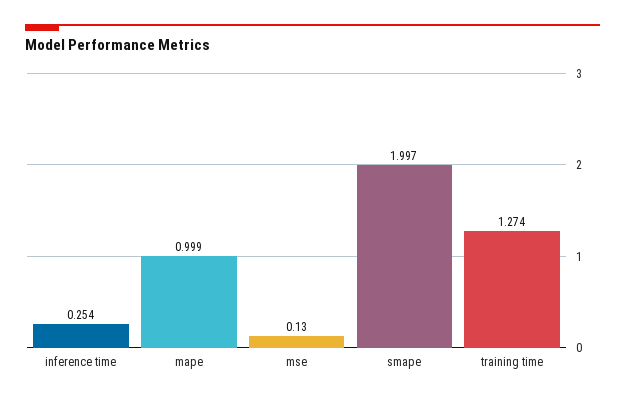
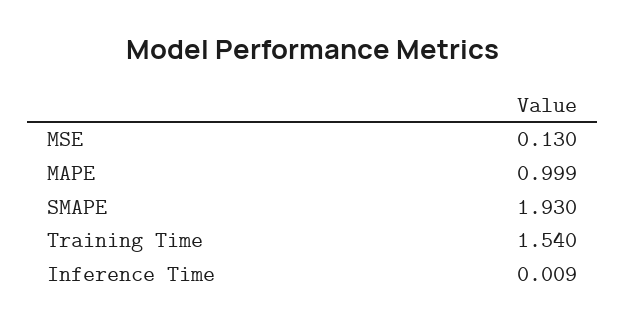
  {
-   "inference time": 0.254,
+   "inference time": 0.009,
    "mape": 0.999,
    "mse": 0.13,
-   "smape": 1.997,
+   "smape": 1.93,
-   "training time": 1.274
+   "training time": 1.54
  }

